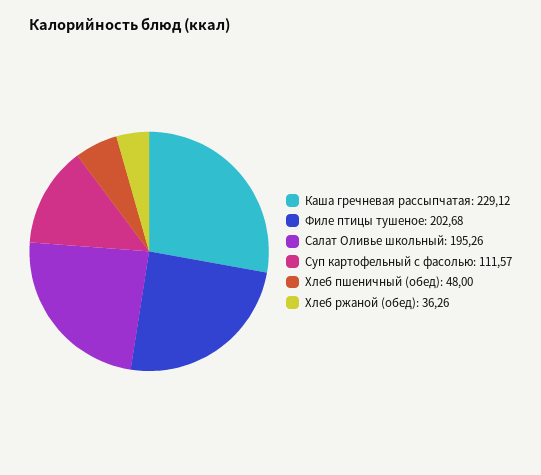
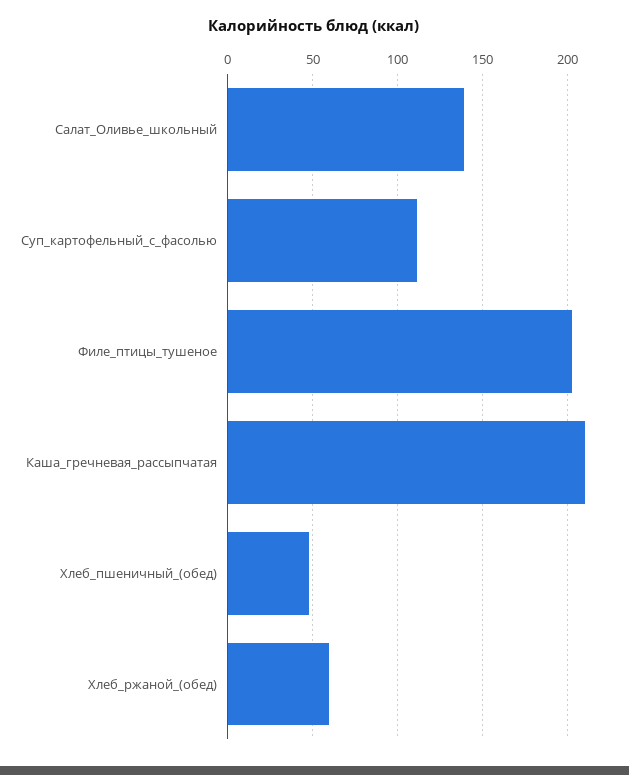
  {
-   "Каша гречневая рассыпчатая": 229.12,
+   "Каша гречневая рассыпчатая": 210,
    "Филе птицы тушеное": 202.68,
-   "Салат Оливье школьный": 195.26,
+   "Салат Оливье школьный": 140,
    "Суп картофельный с фасолью": 111.57,
    "Хлеб пшеничный (обед)": 48,
-   "Хлеб ржаной (обед)": 36.26
+   "Хлеб ржаной (обед)": 60
  }

